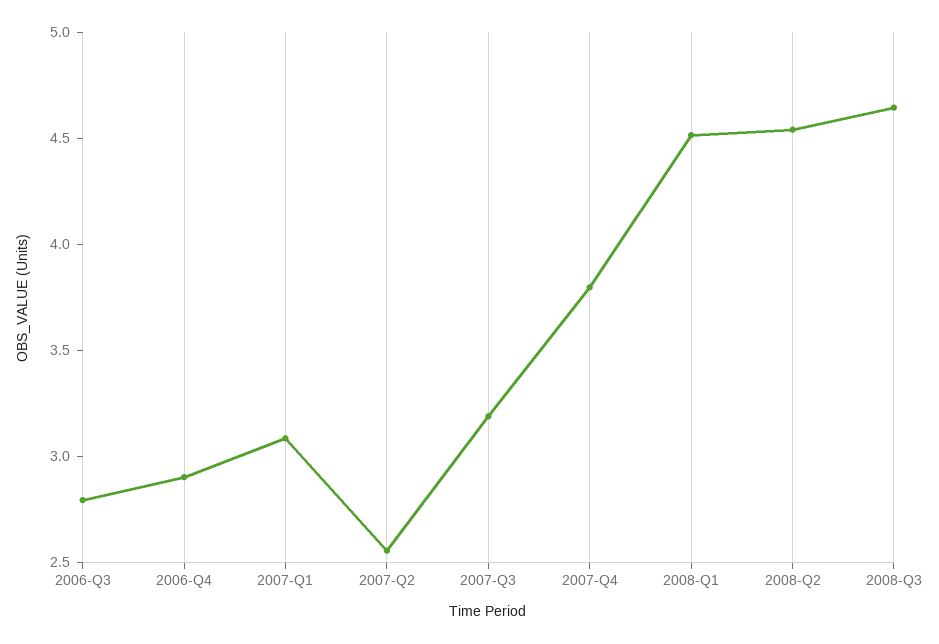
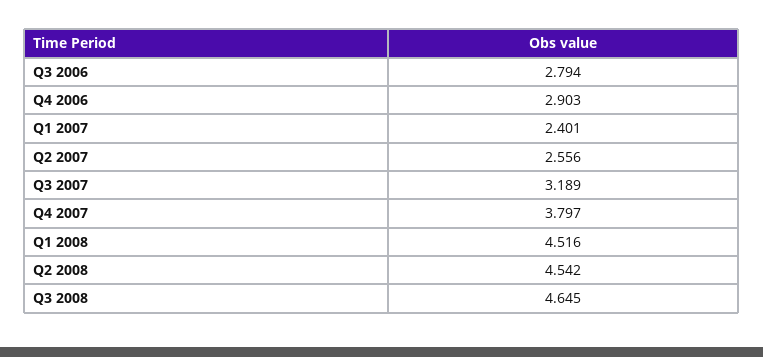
  {
    "2006-Q3": 2.794,
    "2006-Q4": 2.903,
-   "2007-Q1": 3.1,
+   "2007-Q1": 2.401,
    "2007-Q2": 2.556,
    "2007-Q3": 3.189,
    "2007-Q4": 3.797,
    "2008-Q1": 4.516,
    "2008-Q2": 4.542,
    "2008-Q3": 4.645
  }

